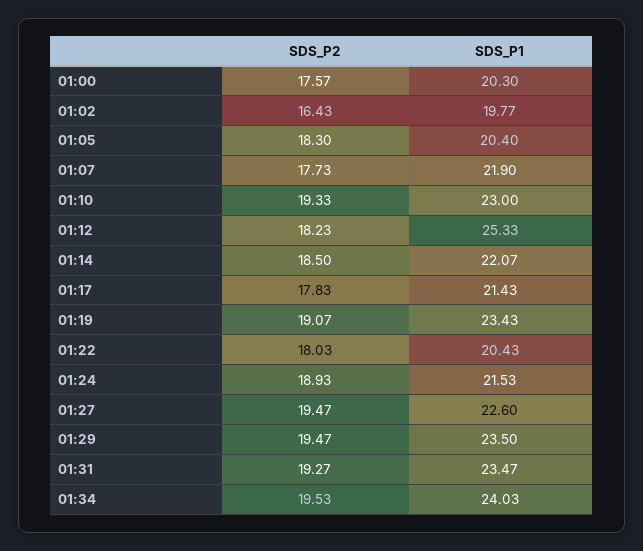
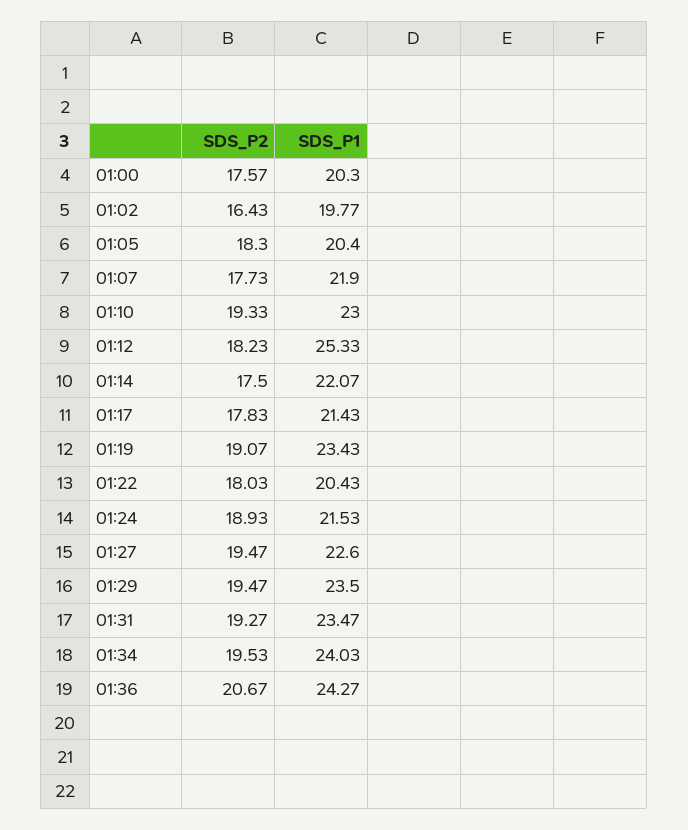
  {
    "SDS_P2": {
      "01:00": 17.57,
      "01:02": 16.43,
      "01:05": 18.3,
      "01:07": 17.73,
      "01:10": 19.33,
      "01:12": 18.23,
-     "01:14": 18.5,
+     "01:14": 17.5,
      "01:17": 17.83,
      "01:19": 19.07,
      "01:22": 18.03,
      "01:24": 18.93,
      "01:27": 19.47,
      "01:29": 19.47,
      "01:31": 19.27,
-     "01:34": 19.53
+     "01:34": 19.53,
+     "01:36": 20.67
    },
    "SDS_P1": {
      "01:00": 20.3,
      "01:02": 19.77,
      "01:05": 20.4,
      "01:07": 21.9,
      "01:10": 23,
      "01:12": 25.33,
      "01:14": 22.07,
      "01:17": 21.43,
      "01:19": 23.43,
      "01:22": 20.43,
      "01:24": 21.53,
      "01:27": 22.6,
      "01:29": 23.5,
      "01:31": 23.47,
-     "01:34": 24.03
+     "01:34": 24.03,
+     "01:36": 24.27
    }
  }

